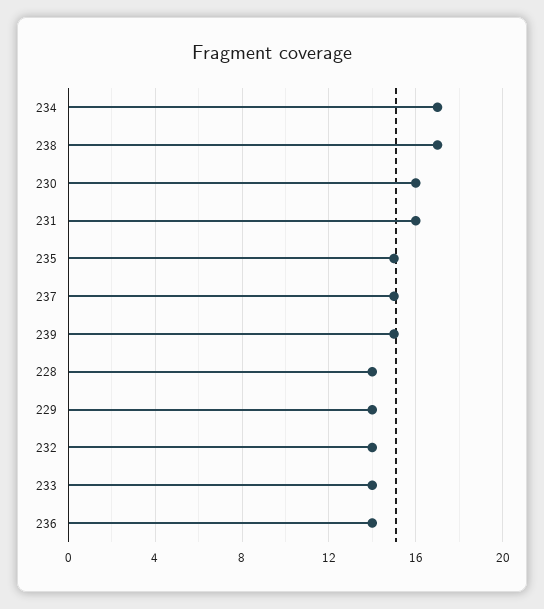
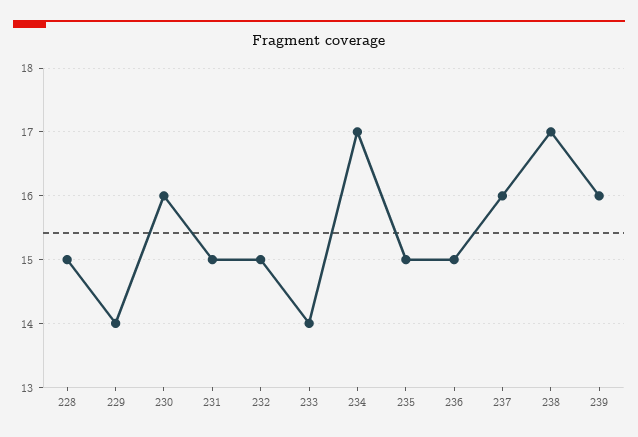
  {
    "234": 17,
    "238": 17,
    "230": 16,
-   "231": 16,
+   "231": 15,
    "235": 15,
-   "237": 15,
+   "237": 16,
-   "239": 15,
+   "239": 16,
-   "228": 14,
+   "228": 15,
    "229": 14,
-   "232": 14,
+   "232": 15,
    "233": 14,
-   "236": 14
+   "236": 15
  }

